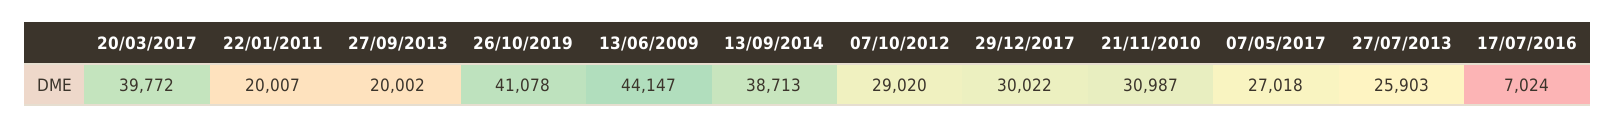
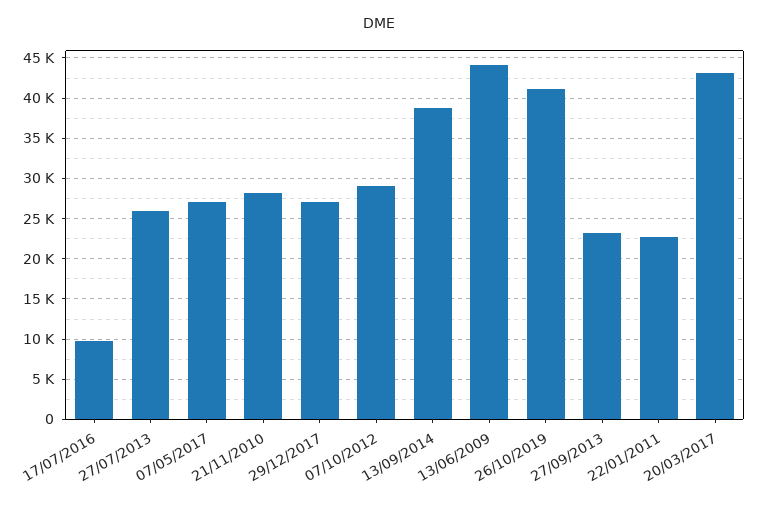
  {
-   "20/03/2017": 39772,
+   "20/03/2017": 43000,
-   "22/01/2011": 20007,
+   "22/01/2011": 23000,
-   "27/09/2013": 20002,
+   "27/09/2013": 23000,
    "26/10/2019": 41078,
    "13/06/2009": 44147,
    "13/09/2014": 38713,
    "07/10/2012": 29020,
-   "29/12/2017": 30022,
+   "29/12/2017": 27000,
-   "21/11/2010": 30987,
+   "21/11/2010": 28000,
    "07/05/2017": 27018,
    "27/07/2013": 25903,
-   "17/07/2016": 7024
+   "17/07/2016": 10000
  }

